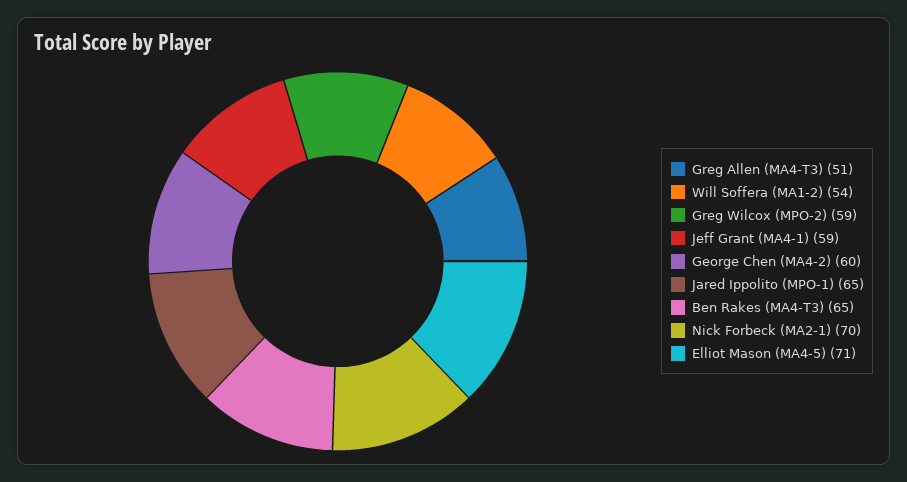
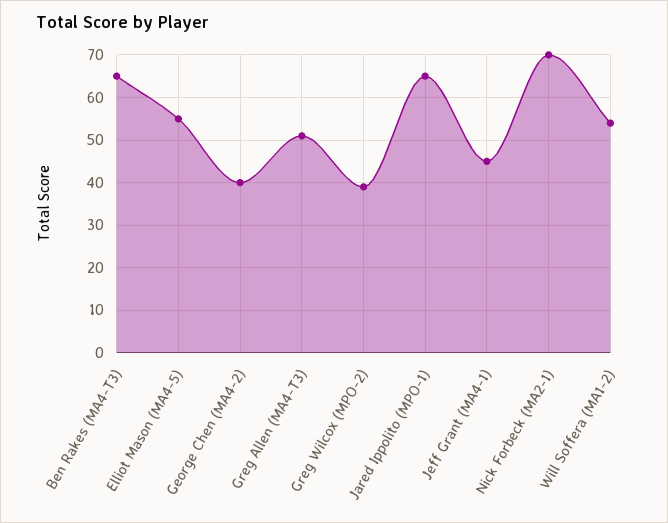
  {
    "Greg Allen (MA4-T3)": 51,
    "Will Soffera (MA1-2)": 54,
-   "Greg Wilcox (MPO-2)": 59,
+   "Greg Wilcox (MPO-2)": 40,
-   "Jeff Grant (MA4-1)": 59,
+   "Jeff Grant (MA4-1)": 45,
-   "George Chen (MA4-2)": 60,
+   "George Chen (MA4-2)": 40,
    "Jared Ippolito (MPO-1)": 65,
    "Ben Rakes (MA4-T3)": 65,
    "Nick Forbeck (MA2-1)": 70,
-   "Elliot Mason (MA4-5)": 71
+   "Elliot Mason (MA4-5)": 55
  }

